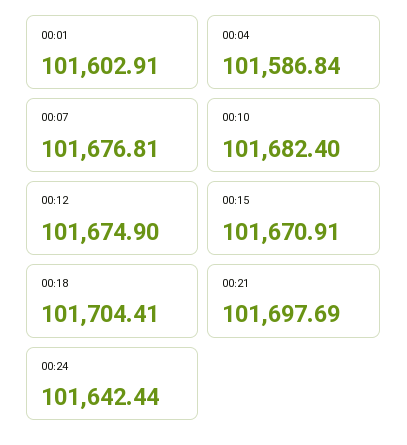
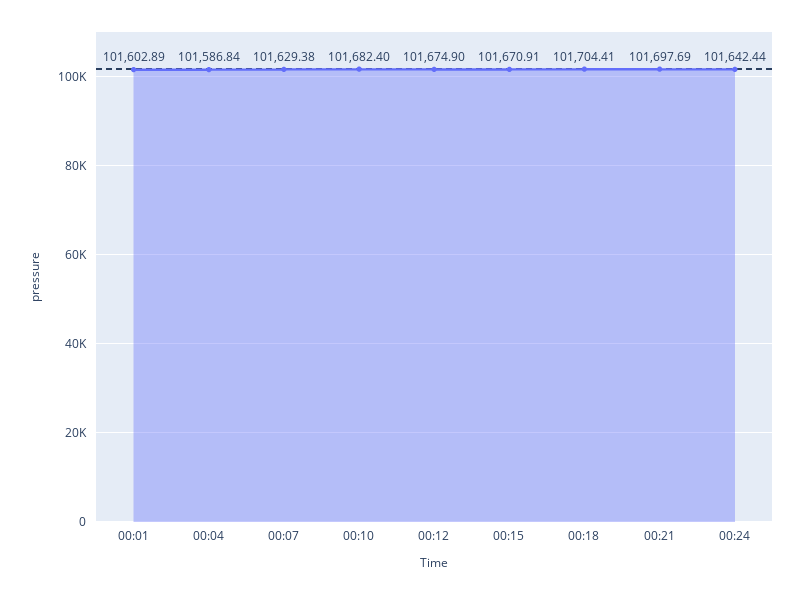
  {
-   "00:01": 101602.91,
+   "00:01": 101602.89,
    "00:04": 101586.84,
-   "00:07": 101676.81,
+   "00:07": 101629.38,
    "00:10": 101682.4,
    "00:12": 101674.9,
    "00:15": 101670.91,
    "00:18": 101704.41,
    "00:21": 101697.69,
    "00:24": 101642.44
  }

